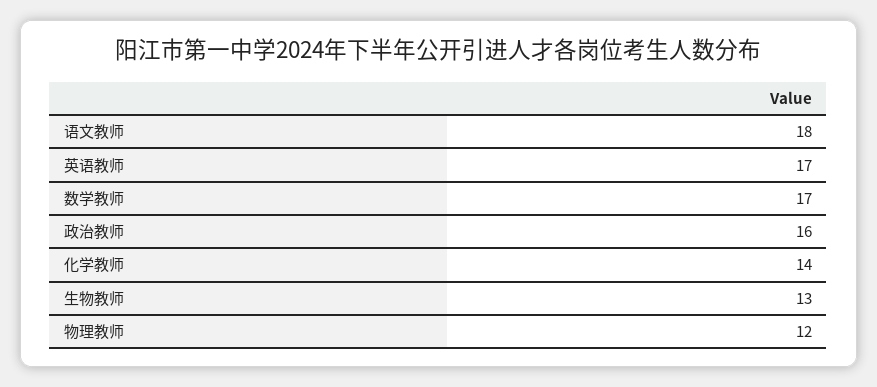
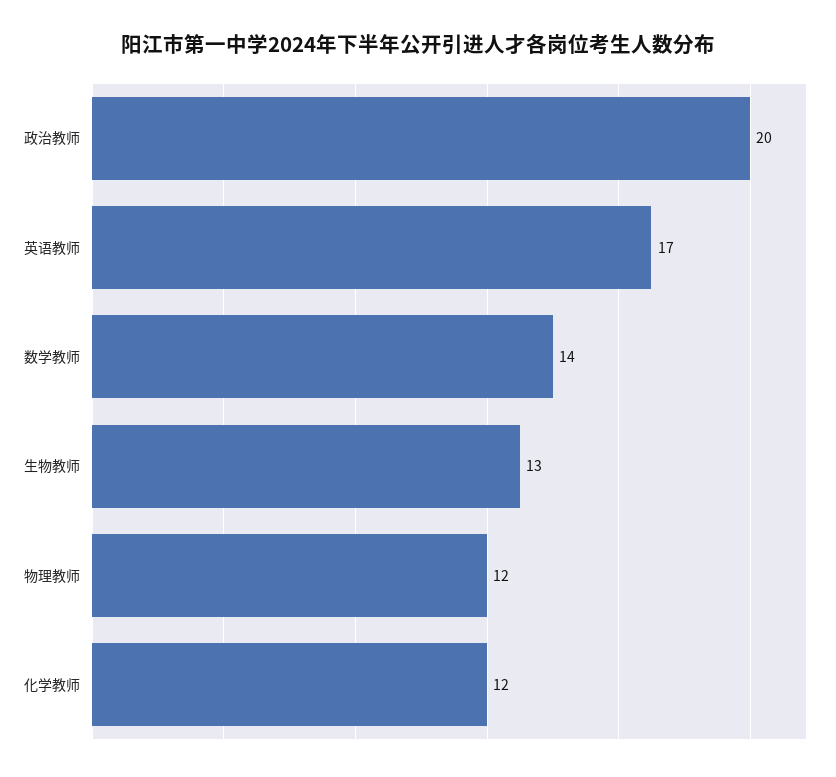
  {
-   "语文教师": 18,
    "英语教师": 17,
-   "数学教师": 17,
+   "数学教师": 14,
-   "政治教师": 16,
+   "政治教师": 20,
-   "化学教师": 14,
+   "化学教师": 12,
    "生物教师": 13,
    "物理教师": 12
  }

